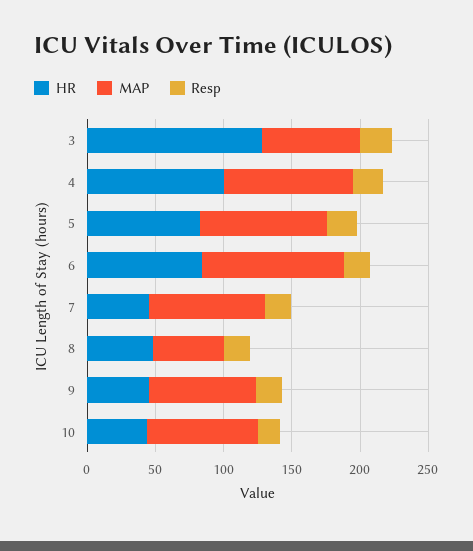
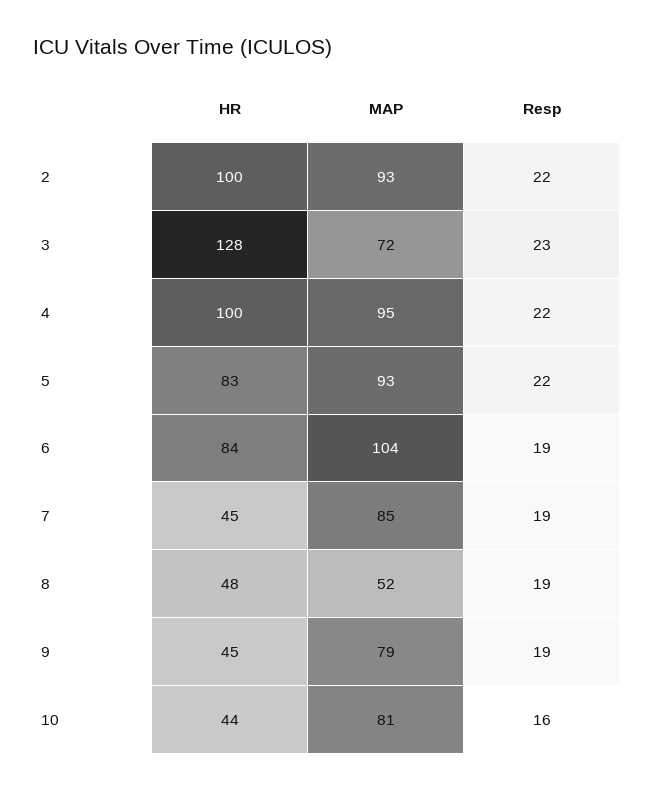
  {
    "HR": {
      "3": 128,
      "4": 100,
      "5": 83,
      "6": 84,
      "7": 45,
      "8": 48,
      "9": 45,
-     "10": 44
+     "10": 44,
+     "2": 100
    },
    "MAP": {
      "3": 72,
      "4": 95,
      "5": 93,
      "6": 104,
      "7": 85,
      "8": 52,
      "9": 79,
-     "10": 81
+     "10": 81,
+     "2": 93
    },
    "Resp": {
      "3": 23,
      "4": 22,
      "5": 22,
      "6": 19,
      "7": 19,
      "8": 19,
      "9": 19,
-     "10": 16
+     "10": 16,
+     "2": 22
    }
  }

